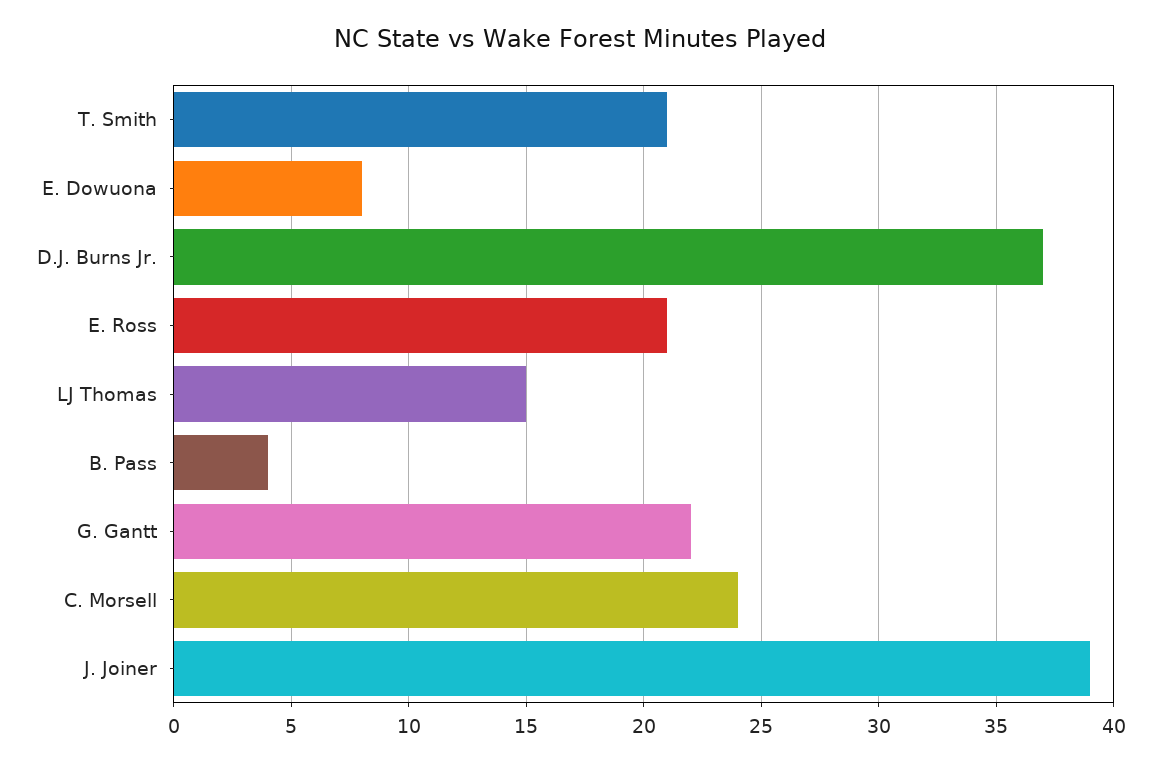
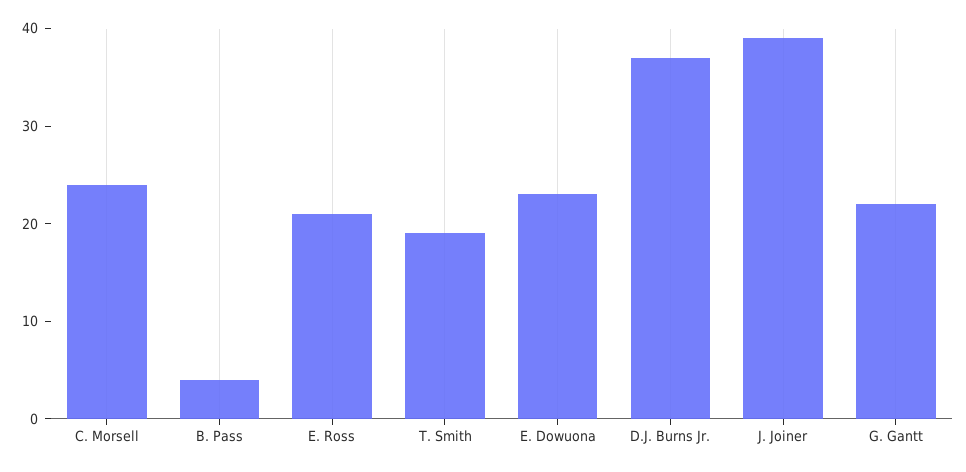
  {
-   "T. Smith": 21,
+   "T. Smith": 19,
-   "E. Dowuona": 8,
+   "E. Dowuona": 23,
    "D.J. Burns Jr.": 37,
    "E. Ross": 21,
-   "LJ Thomas": 15,
    "B. Pass": 4,
    "G. Gantt": 22,
    "C. Morsell": 24,
    "J. Joiner": 39
  }

